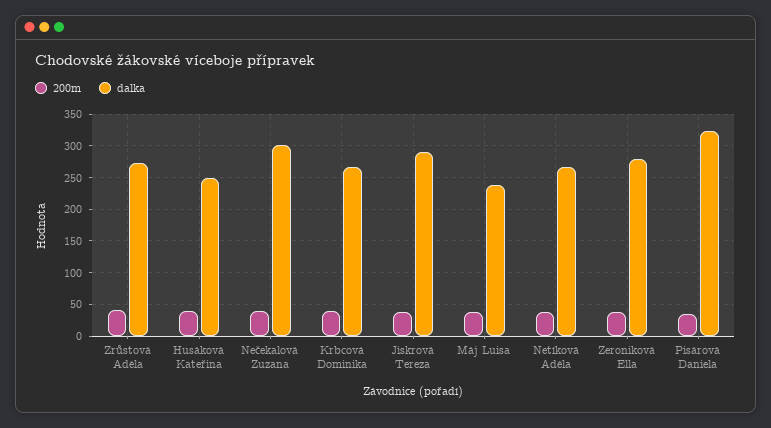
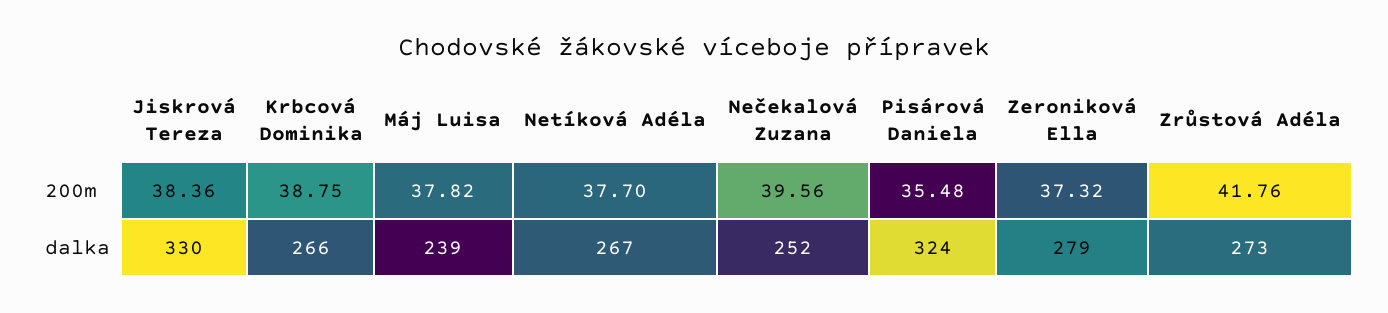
  {
    "200m": {
      "Zrůstová Adéla": 41.76,
-     "Husáková Kateřina": 40,
      "Nečekalová Zuzana": 39.56,
      "Krbcová Dominika": 38.75,
      "Jiskrová Tereza": 38.36,
      "Máj Luisa": 37.82,
      "Netíková Adéla": 37.7,
      "Zeroniková Ella": 37.32,
      "Pisárová Daniela": 35.48
    },
    "dalka": {
      "Zrůstová Adéla": 273,
-     "Husáková Kateřina": 250,
-     "Nečekalová Zuzana": 300,
+     "Nečekalová Zuzana": 252,
      "Krbcová Dominika": 266,
-     "Jiskrová Tereza": 290,
+     "Jiskrová Tereza": 330,
      "Máj Luisa": 239,
      "Netíková Adéla": 267,
      "Zeroniková Ella": 279,
      "Pisárová Daniela": 324
    }
  }

